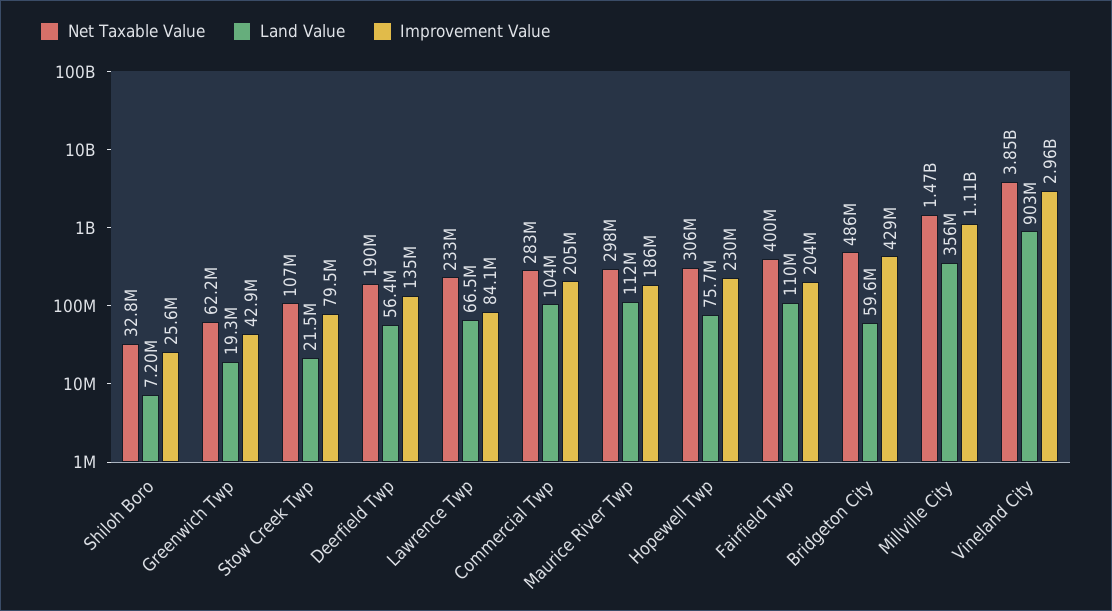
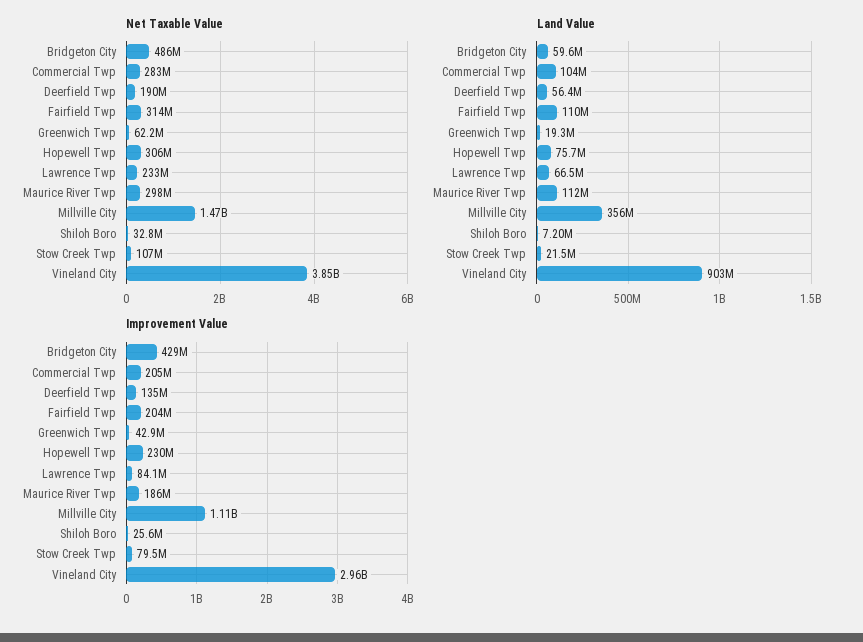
  {
    "Net Taxable Value": {
      "Shiloh Boro": 32800000,
      "Greenwich Twp": 62200000,
      "Stow Creek Twp": 107000000,
      "Deerfield Twp": 190000000,
      "Lawrence Twp": 233000000,
      "Commercial Twp": 283000000,
      "Maurice River Twp": 298000000,
      "Hopewell Twp": 306000000,
-     "Fairfield Twp": 400000000,
+     "Fairfield Twp": 314000000,
      "Bridgeton City": 486000000,
      "Millville City": 1470000000,
      "Vineland City": 3850000000
    },
    "Land Value": {
      "Shiloh Boro": 7200000,
      "Greenwich Twp": 19300000,
      "Stow Creek Twp": 21500000,
      "Deerfield Twp": 56400000,
      "Lawrence Twp": 66500000,
      "Commercial Twp": 104000000,
      "Maurice River Twp": 112000000,
      "Hopewell Twp": 75700000,
      "Fairfield Twp": 110000000,
      "Bridgeton City": 59600000,
      "Millville City": 356000000,
      "Vineland City": 903000000
    },
    "Improvement Value": {
      "Shiloh Boro": 25600000,
      "Greenwich Twp": 42900000,
      "Stow Creek Twp": 79500000,
      "Deerfield Twp": 135000000,
      "Lawrence Twp": 84100000,
      "Commercial Twp": 205000000,
      "Maurice River Twp": 186000000,
      "Hopewell Twp": 230000000,
      "Fairfield Twp": 204000000,
      "Bridgeton City": 429000000,
      "Millville City": 1110000000,
      "Vineland City": 2960000000
    }
  }

